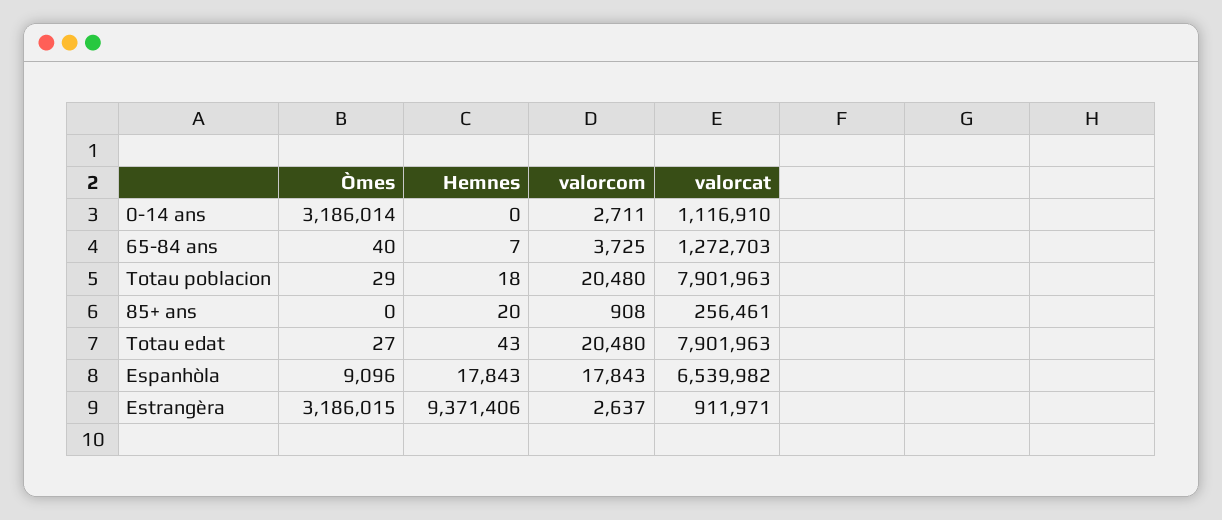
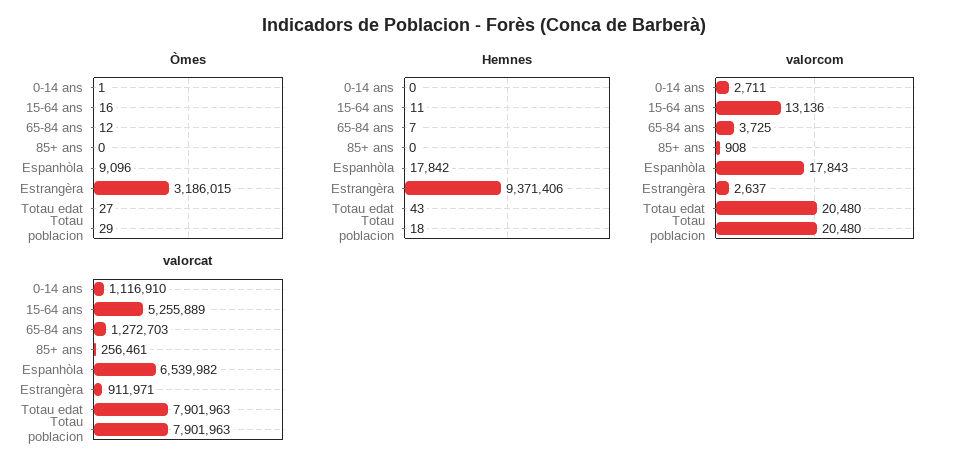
  {
    "Òmes": {
-     "0-14 ans": 3186014,
+     "0-14 ans": 1,
-     "65-84 ans": 40,
+     "65-84 ans": 12,
      "Totau poblacion": 29,
      "85+ ans": 0,
      "Totau edat": 27,
      "Espanhòla": 9096,
-     "Estrangèra": 3186015
+     "Estrangèra": 3186015,
+     "15-64 ans": 16
    },
    "Hemnes": {
      "0-14 ans": 0,
      "65-84 ans": 7,
      "Totau poblacion": 18,
-     "85+ ans": 20,
+     "85+ ans": 0,
      "Totau edat": 43,
-     "Espanhòla": 17843,
+     "Espanhòla": 17842,
-     "Estrangèra": 9371406
+     "Estrangèra": 9371406,
+     "15-64 ans": 11
    },
    "valorcom": {
      "0-14 ans": 2711,
      "65-84 ans": 3725,
      "Totau poblacion": 20480,
      "85+ ans": 908,
      "Totau edat": 20480,
      "Espanhòla": 17843,
-     "Estrangèra": 2637
+     "Estrangèra": 2637,
+     "15-64 ans": 13136
    },
    "valorcat": {
      "0-14 ans": 1116910,
      "65-84 ans": 1272703,
      "Totau poblacion": 7901963,
      "85+ ans": 256461,
      "Totau edat": 7901963,
      "Espanhòla": 6539982,
-     "Estrangèra": 911971
+     "Estrangèra": 911971,
+     "15-64 ans": 5255889
    }
  }

